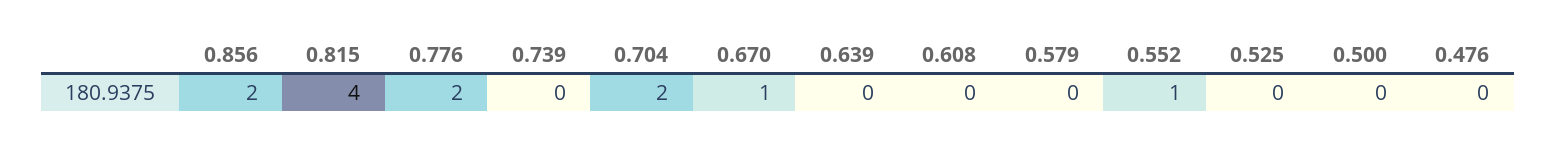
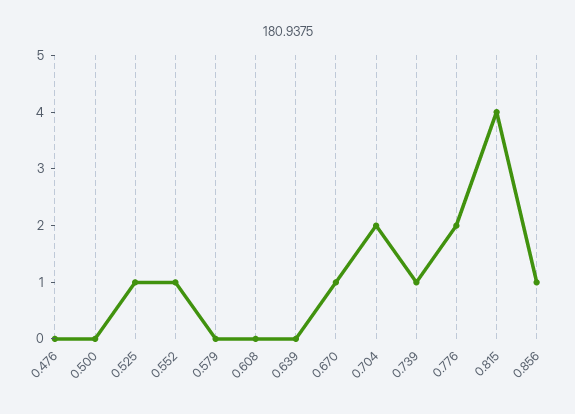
  {
-   "0.856": 2,
+   "0.856": 1,
    "0.815": 4,
    "0.776": 2,
-   "0.739": 0,
+   "0.739": 1,
    "0.704": 2,
    "0.670": 1,
    "0.639": 0,
    "0.608": 0,
    "0.579": 0,
    "0.552": 1,
-   "0.525": 0,
+   "0.525": 1,
    "0.500": 0,
    "0.476": 0
  }

